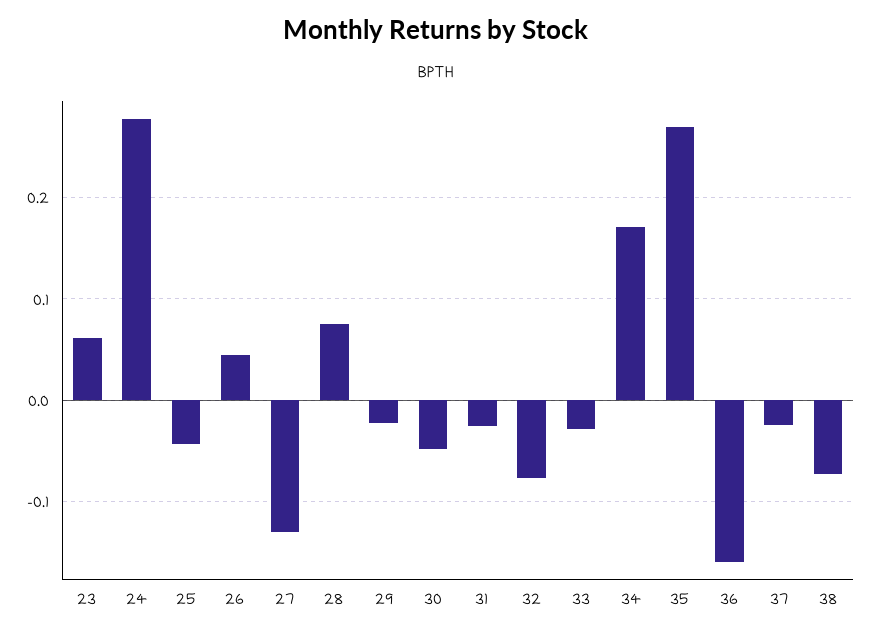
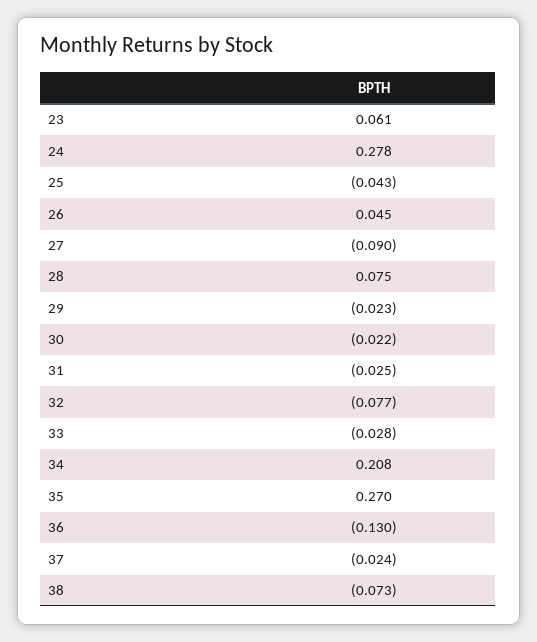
  {
    "23": 0.061,
    "24": 0.278,
    "25": -0.043,
    "26": 0.045,
-   "27": -0.13,
+   "27": -0.09,
    "28": 0.075,
    "29": -0.023,
-   "30": -0.05,
+   "30": -0.022,
    "31": -0.025,
    "32": -0.077,
    "33": -0.028,
-   "34": 0.17,
+   "34": 0.208,
    "35": 0.27,
-   "36": -0.16,
+   "36": -0.13,
    "37": -0.024,
    "38": -0.073
  }

